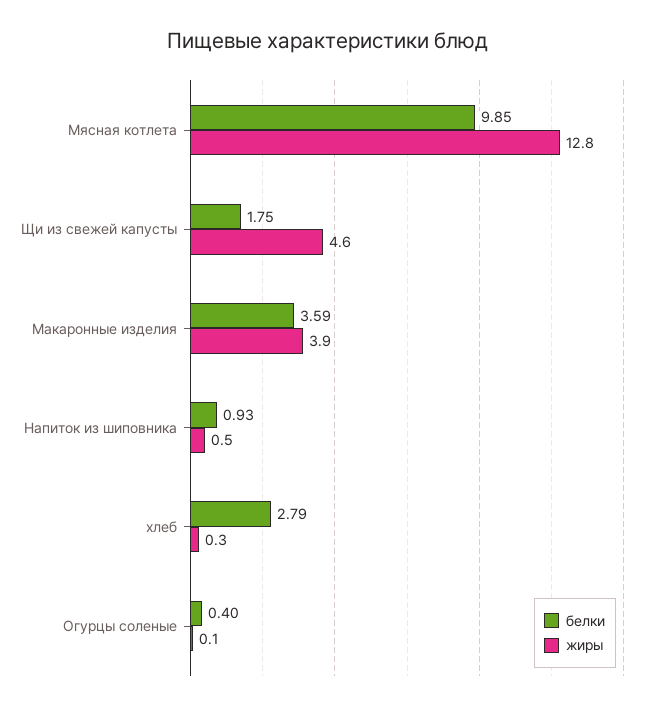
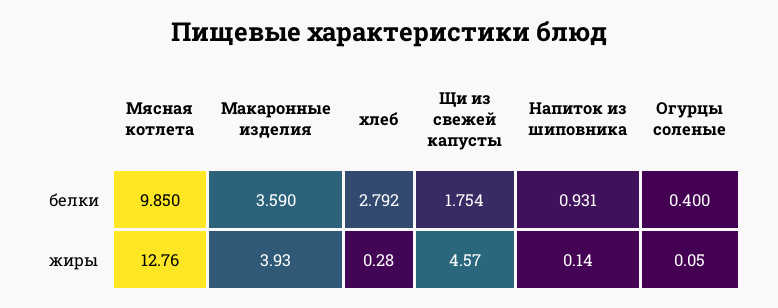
  {
    "белки": {
      "Мясная котлета": 9.85,
      "Щи из свежей капусты": 1.754,
      "Макаронные изделия": 3.59,
      "Напиток из шиповника": 0.931,
      "хлеб": 2.792,
      "Огурцы соленые": 0.4
    },
    "жиры": {
      "Мясная котлета": 12.76,
      "Щи из свежей капусты": 4.57,
      "Макаронные изделия": 3.93,
-     "Напиток из шиповника": 0.5,
+     "Напиток из шиповника": 0.14,
      "хлеб": 0.28,
      "Огурцы соленые": 0.05
    }
  }

